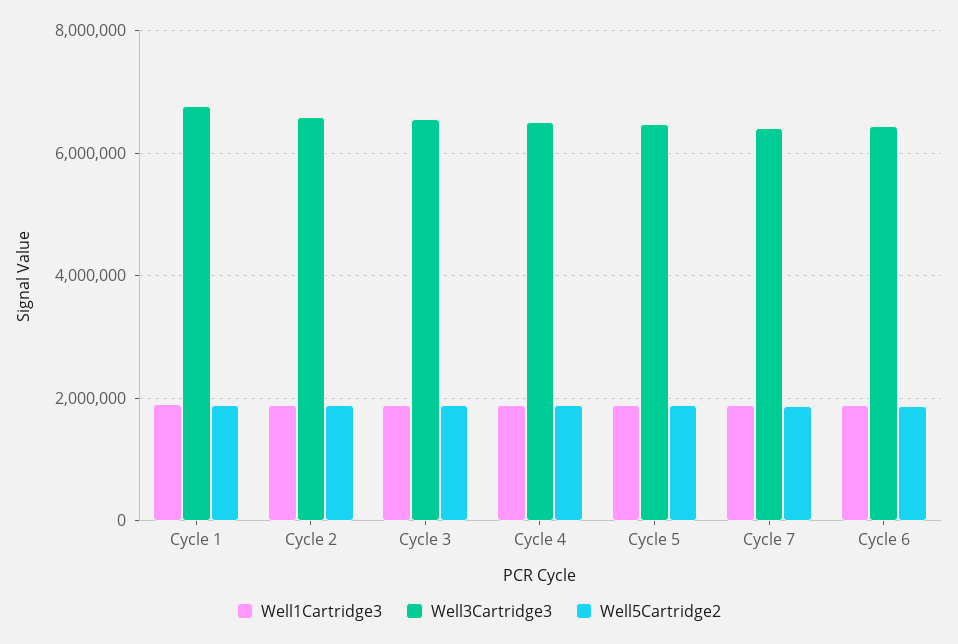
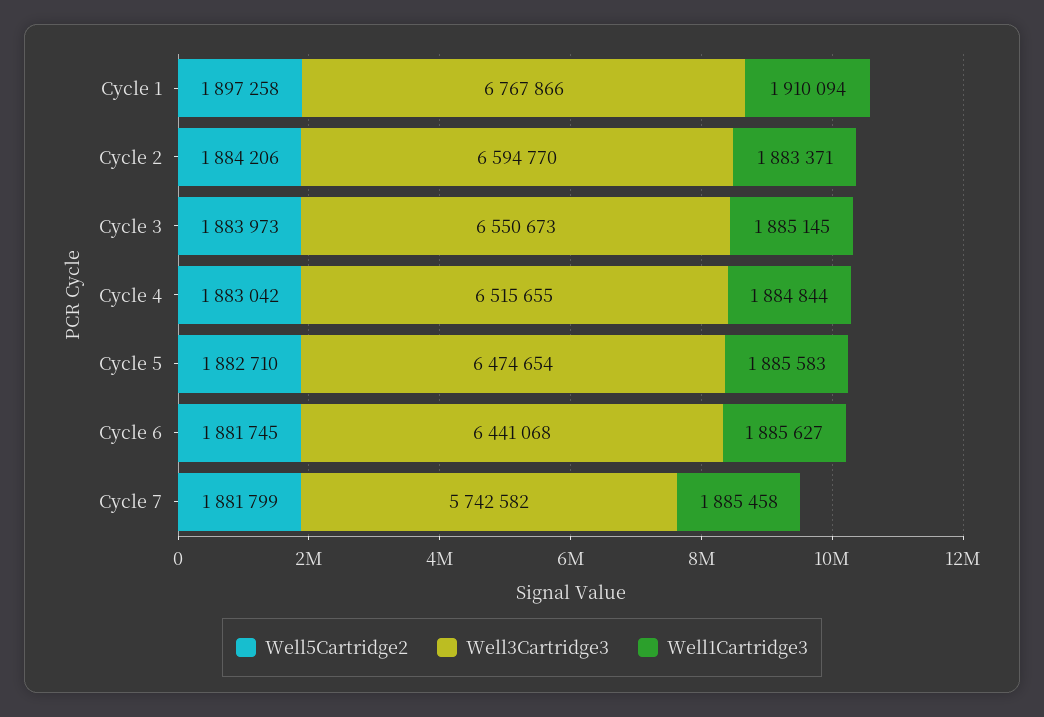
  {
    "Well1Cartridge3": {
      "Cycle 1": 1910094,
      "Cycle 2": 1883371,
      "Cycle 3": 1885145,
      "Cycle 4": 1884844,
      "Cycle 5": 1885583,
      "Cycle 7": 1885458,
      "Cycle 6": 1885627
    },
    "Well3Cartridge3": {
      "Cycle 1": 6767866,
      "Cycle 2": 6594770,
      "Cycle 3": 6550673,
      "Cycle 4": 6515655,
      "Cycle 5": 6474654,
-     "Cycle 7": 6400000,
+     "Cycle 7": 5742582,
      "Cycle 6": 6441068
    },
    "Well5Cartridge2": {
      "Cycle 1": 1897258,
      "Cycle 2": 1884206,
      "Cycle 3": 1883973,
      "Cycle 4": 1883042,
      "Cycle 5": 1882710,
      "Cycle 7": 1881799,
      "Cycle 6": 1881745
    }
  }

